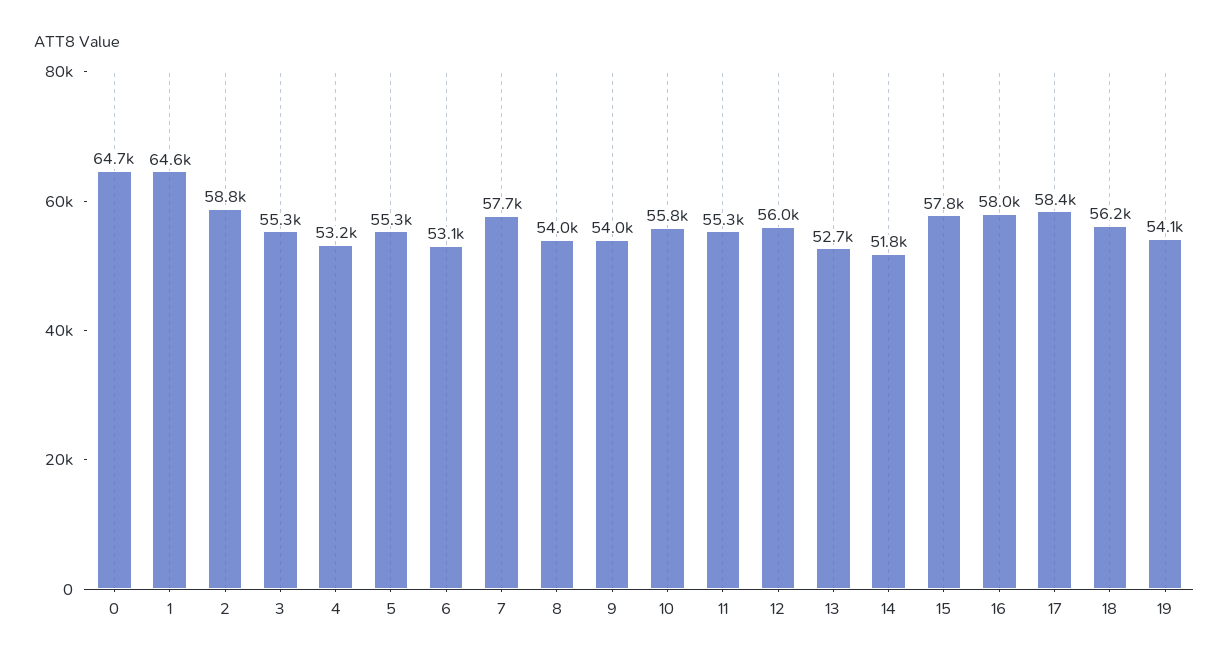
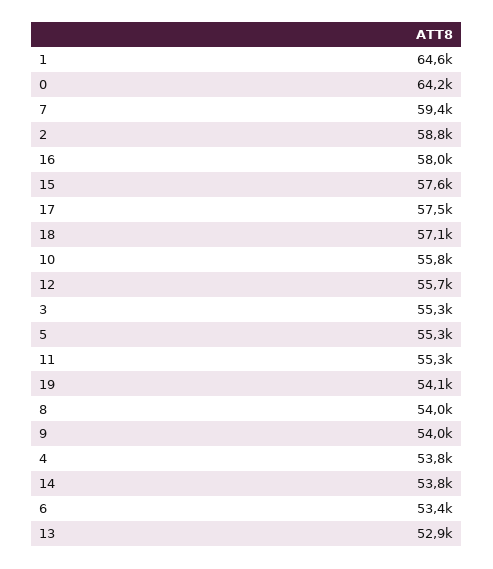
  {
-   "0": 64700,
+   "0": 64200,
    "1": 64600,
    "2": 58800,
    "3": 55300,
-   "4": 53200,
+   "4": 53800,
    "5": 55300,
-   "6": 53100,
+   "6": 53400,
-   "7": 57700,
+   "7": 59400,
    "8": 54000,
    "9": 54000,
    "10": 55800,
    "11": 55300,
-   "12": 56000,
+   "12": 55700,
-   "13": 52700,
+   "13": 52900,
-   "14": 51800,
+   "14": 53800,
-   "15": 57800,
+   "15": 57600,
    "16": 58000,
-   "17": 58400,
+   "17": 57500,
-   "18": 56200,
+   "18": 57100,
    "19": 54100
  }

